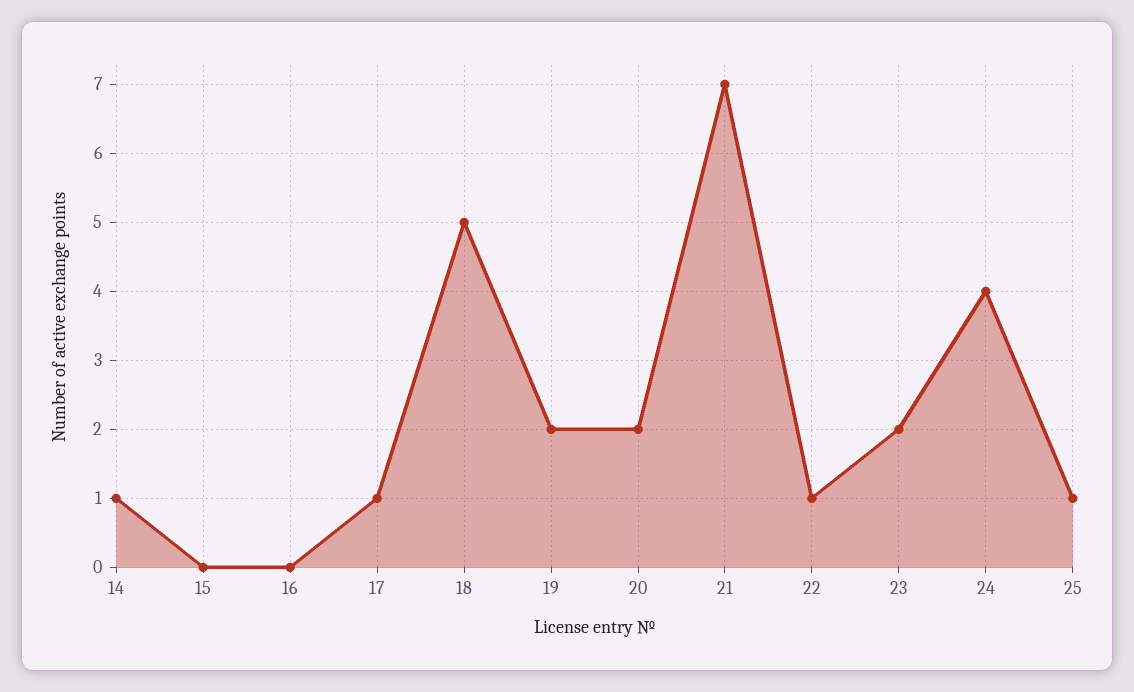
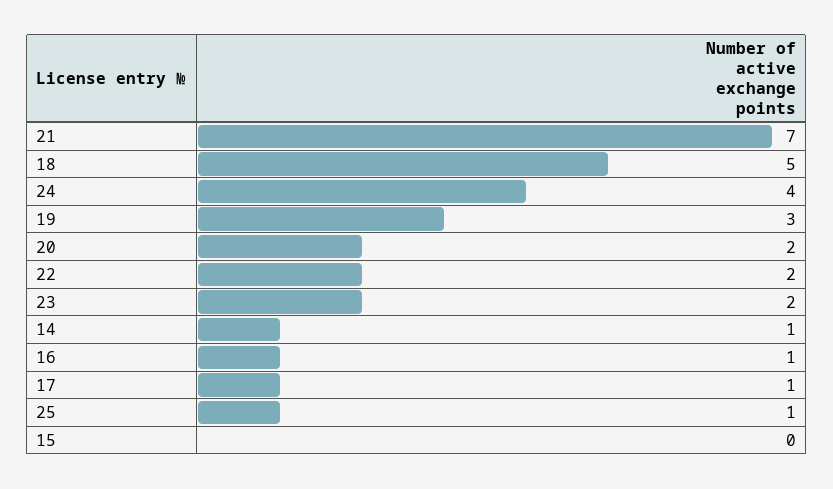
  {
    "14": 1,
    "15": 0,
-   "16": 0,
+   "16": 1,
    "17": 1,
    "18": 5,
-   "19": 2,
+   "19": 3,
    "20": 2,
    "21": 7,
-   "22": 1,
+   "22": 2,
    "23": 2,
    "24": 4,
    "25": 1
  }

